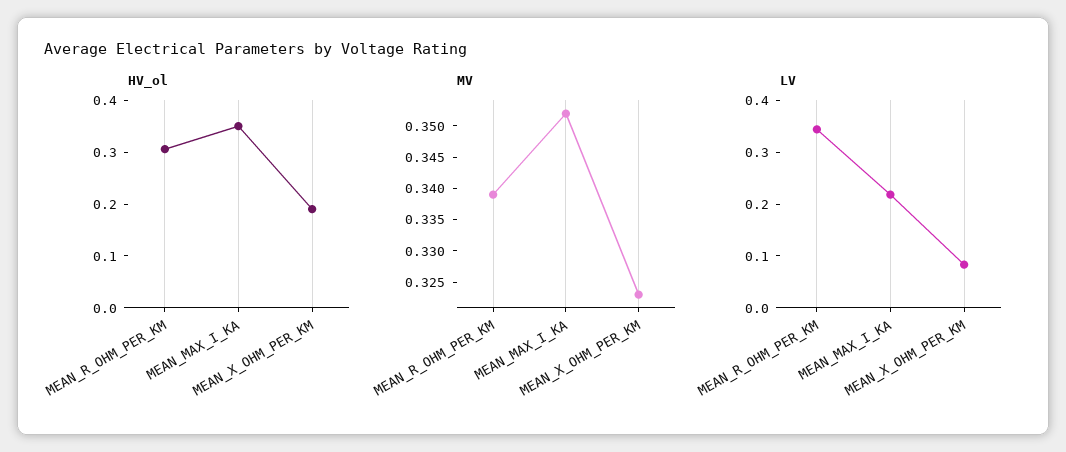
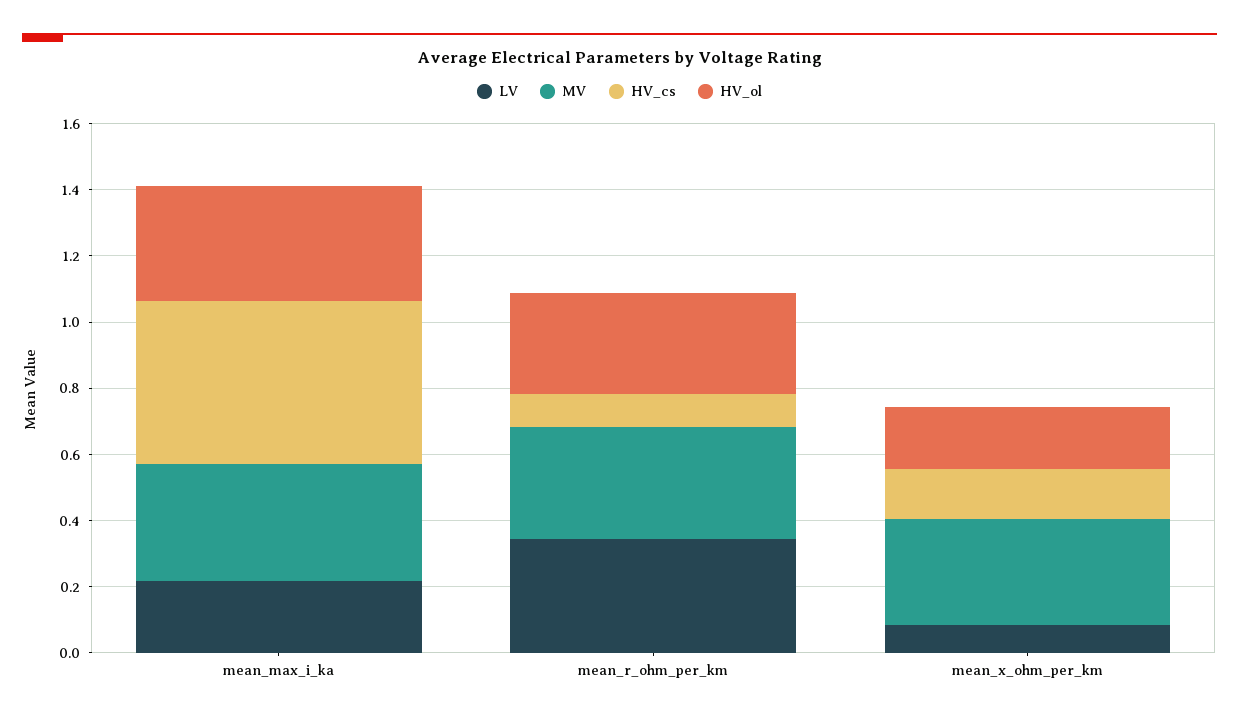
  {
    "HV_ol": {
      "MEAN_R_OHM_PER_KM": 0.3,
      "MEAN_MAX_I_KA": 0.36,
      "MEAN_X_OHM_PER_KM": 0.2
    },
    "MV": {
      "MEAN_R_OHM_PER_KM": 0.34,
      "MEAN_MAX_I_KA": 0.35,
      "MEAN_X_OHM_PER_KM": 0.325
    },
    "LV": {
      "MEAN_R_OHM_PER_KM": 0.34,
      "MEAN_MAX_I_KA": 0.22,
      "MEAN_X_OHM_PER_KM": 0.08
-   }
+   },
+   "HV_cs": {
+     "MEAN_MAX_I_KA": 0.5,
+     "MEAN_R_OHM_PER_KM": 0.1,
+     "MEAN_X_OHM_PER_KM": 0.15
+   }
  }

